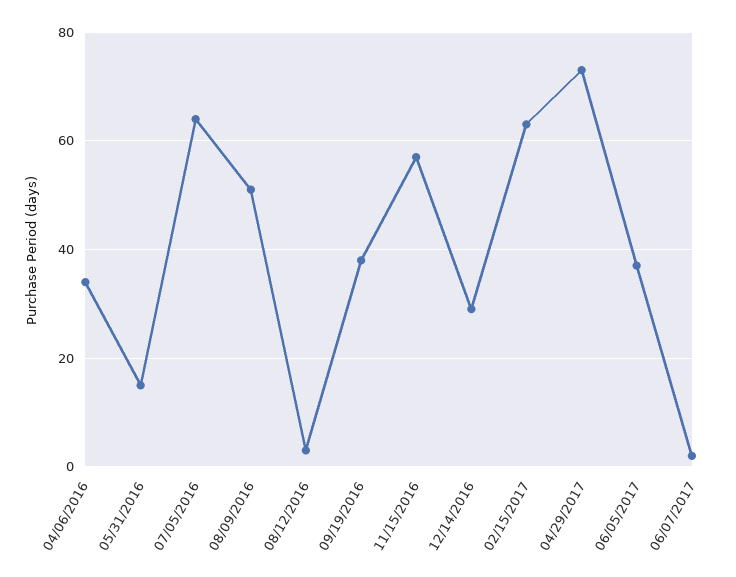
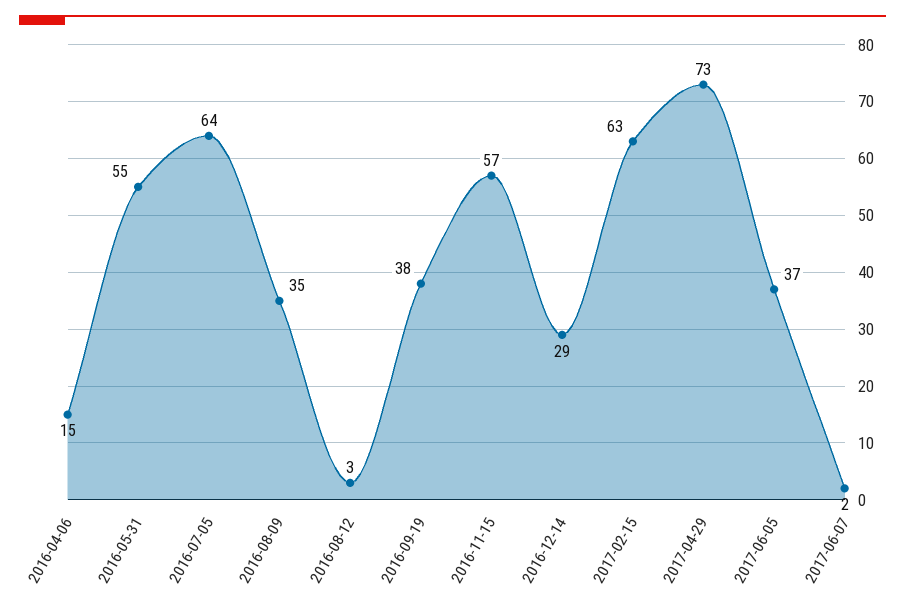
  {
-   "04/06/2016": 35,
+   "04/06/2016": 15,
-   "05/31/2016": 15,
+   "05/31/2016": 55,
    "07/05/2016": 64,
-   "08/09/2016": 50,
+   "08/09/2016": 35,
    "08/12/2016": 3,
    "09/19/2016": 38,
    "11/15/2016": 57,
    "12/14/2016": 29,
    "02/15/2017": 63,
    "04/29/2017": 73,
    "06/05/2017": 37,
    "06/07/2017": 2
  }

